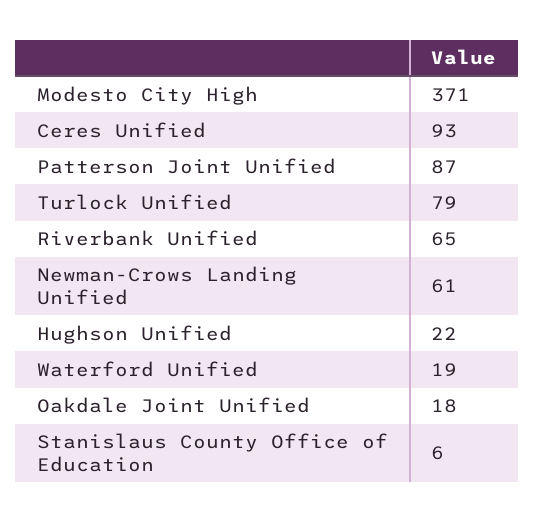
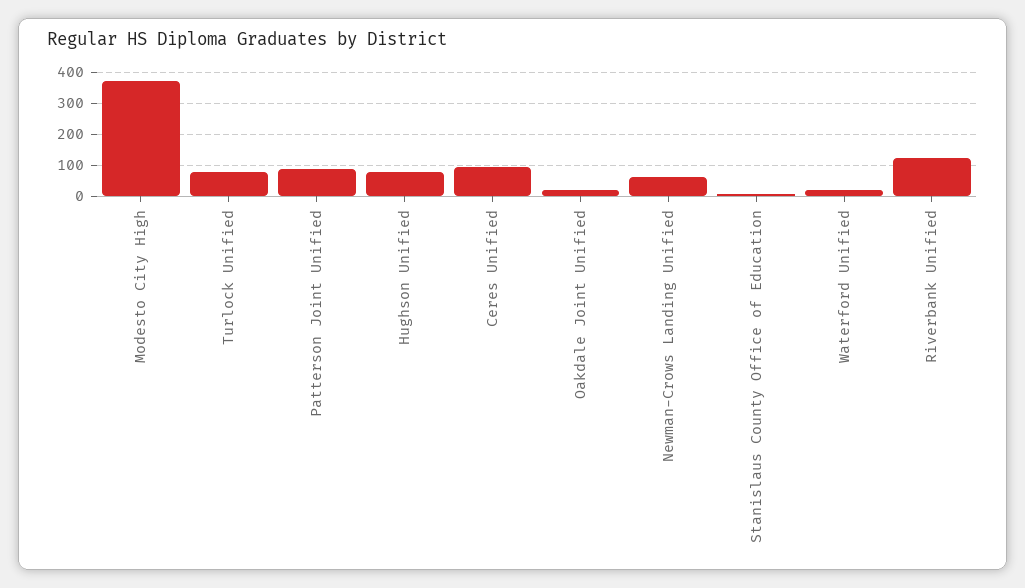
  {
    "Modesto City High": 371,
    "Ceres Unified": 93,
    "Patterson Joint Unified": 87,
    "Turlock Unified": 79,
-   "Riverbank Unified": 65,
+   "Riverbank Unified": 120,
    "Newman-Crows Landing Unified": 61,
-   "Hughson Unified": 22,
+   "Hughson Unified": 80,
    "Waterford Unified": 19,
    "Oakdale Joint Unified": 18,
    "Stanislaus County Office of Education": 6
  }

